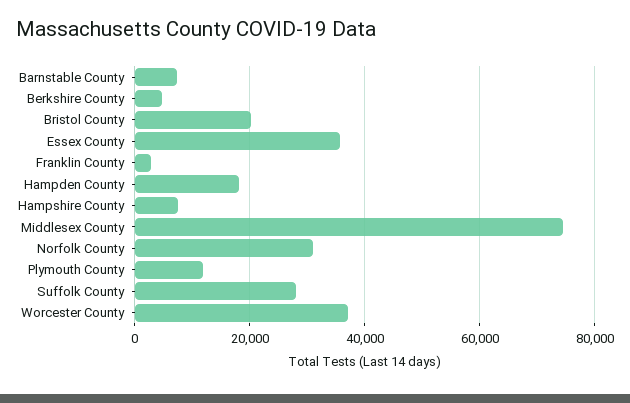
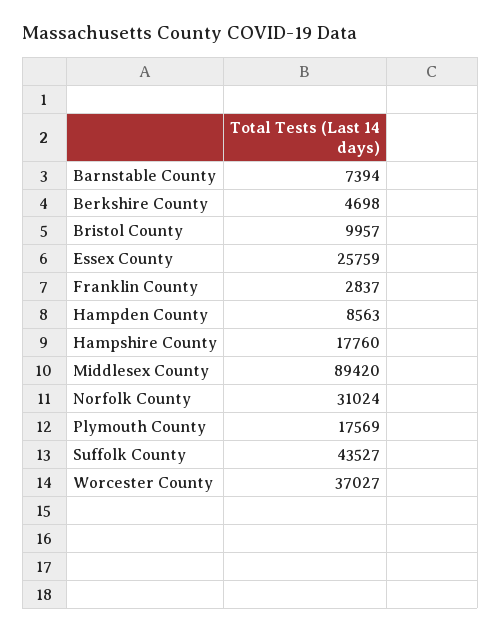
  {
    "Barnstable County": 7394,
    "Berkshire County": 4698,
-   "Bristol County": 20000,
+   "Bristol County": 9957,
-   "Essex County": 36000,
+   "Essex County": 25759,
    "Franklin County": 2837,
-   "Hampden County": 18000,
+   "Hampden County": 8563,
-   "Hampshire County": 8000,
+   "Hampshire County": 17760,
-   "Middlesex County": 74000,
+   "Middlesex County": 89420,
    "Norfolk County": 31024,
-   "Plymouth County": 12000,
+   "Plymouth County": 17569,
-   "Suffolk County": 28000,
+   "Suffolk County": 43527,
    "Worcester County": 37027
  }

